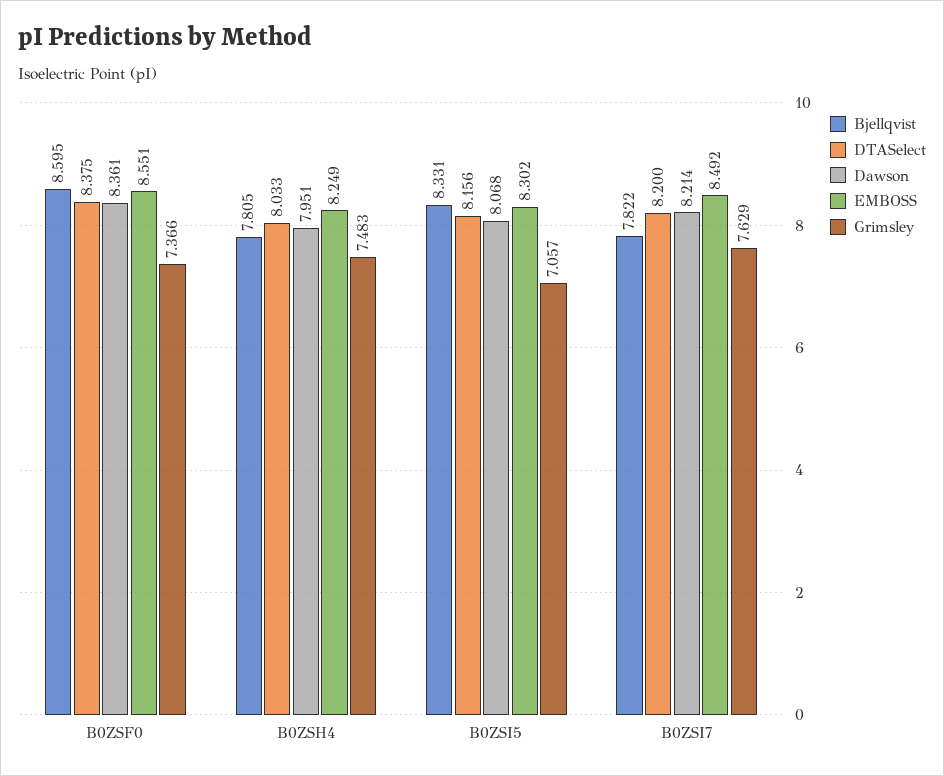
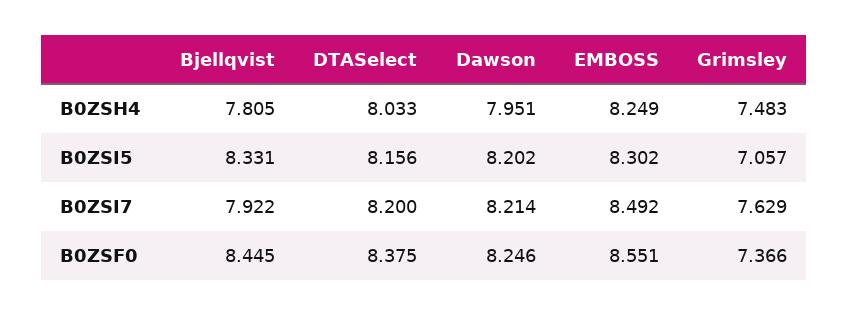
  {
    "Bjellqvist": {
-     "B0ZSF0": 8.595,
+     "B0ZSF0": 8.445,
      "B0ZSH4": 7.805,
      "B0ZSI5": 8.331,
-     "B0ZSI7": 7.822
+     "B0ZSI7": 7.922
    },
    "DTASelect": {
      "B0ZSF0": 8.375,
      "B0ZSH4": 8.033,
      "B0ZSI5": 8.156,
      "B0ZSI7": 8.2
    },
    "Dawson": {
-     "B0ZSF0": 8.361,
+     "B0ZSF0": 8.246,
      "B0ZSH4": 7.951,
-     "B0ZSI5": 8.068,
+     "B0ZSI5": 8.202,
      "B0ZSI7": 8.214
    },
    "EMBOSS": {
      "B0ZSF0": 8.551,
      "B0ZSH4": 8.249,
      "B0ZSI5": 8.302,
      "B0ZSI7": 8.492
    },
    "Grimsley": {
      "B0ZSF0": 7.366,
      "B0ZSH4": 7.483,
      "B0ZSI5": 7.057,
      "B0ZSI7": 7.629
    }
  }

